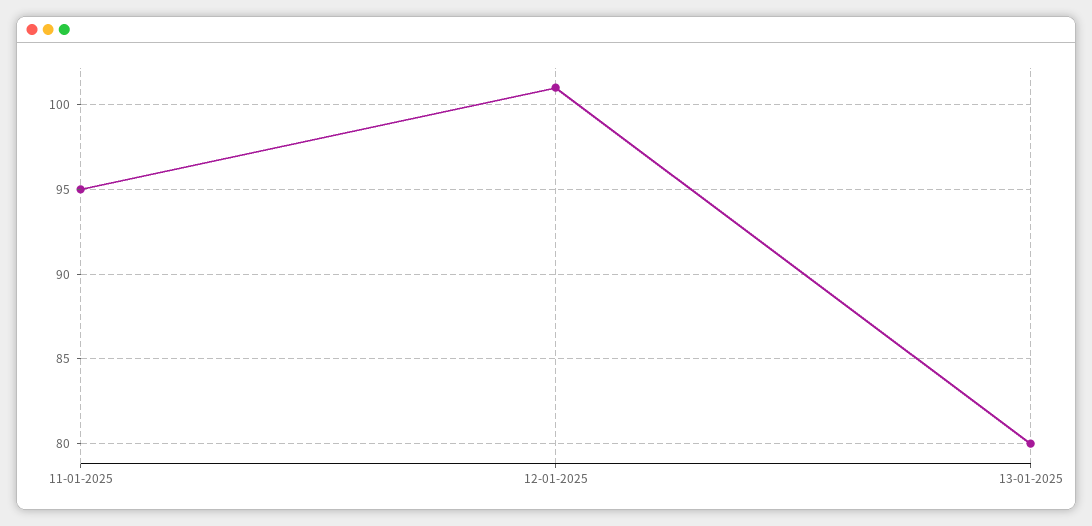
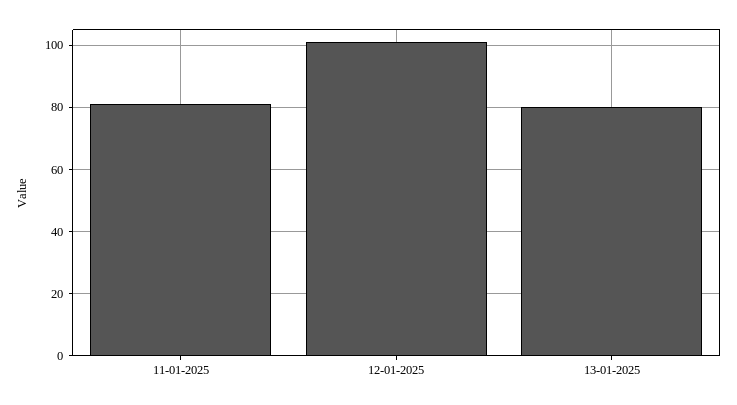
  {
-   "11-01-2025": 95,
+   "11-01-2025": 80,
    "12-01-2025": 101,
    "13-01-2025": 80
  }

